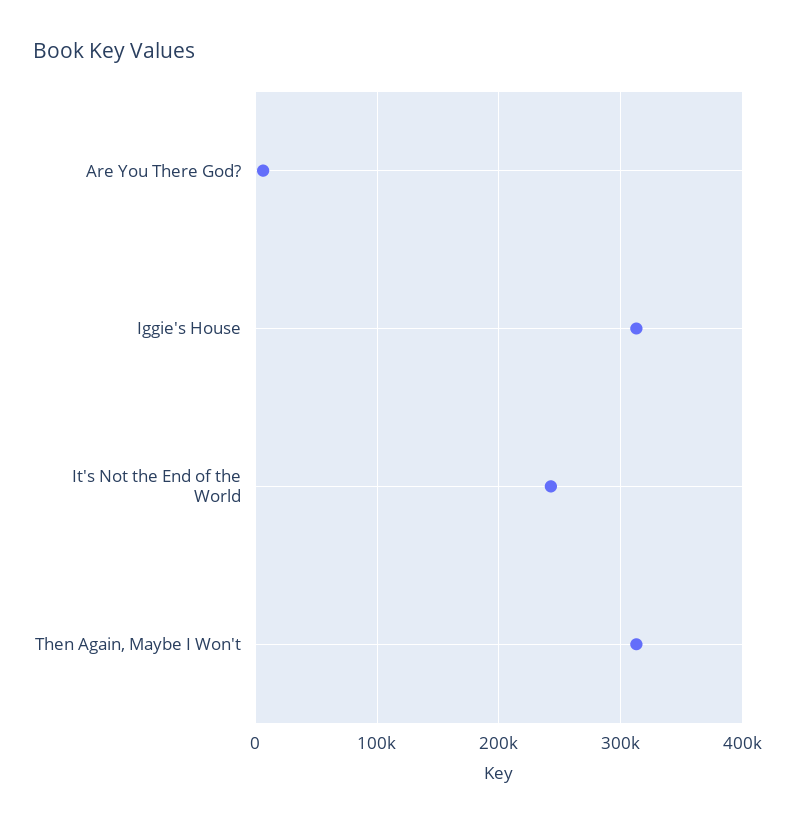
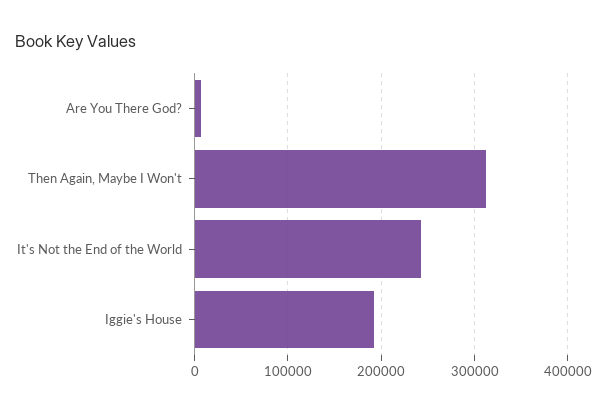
  {
    "Are You There God?": 10000,
-   "Iggie's House": 310000,
+   "Iggie's House": 190000,
    "It's Not the End of the World": 240000,
    "Then Again, Maybe I Won't": 310000
  }

